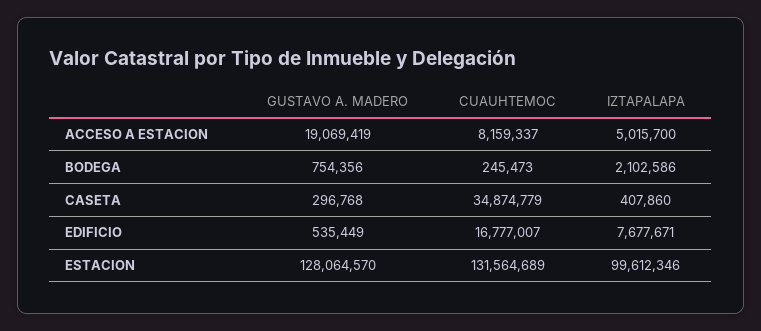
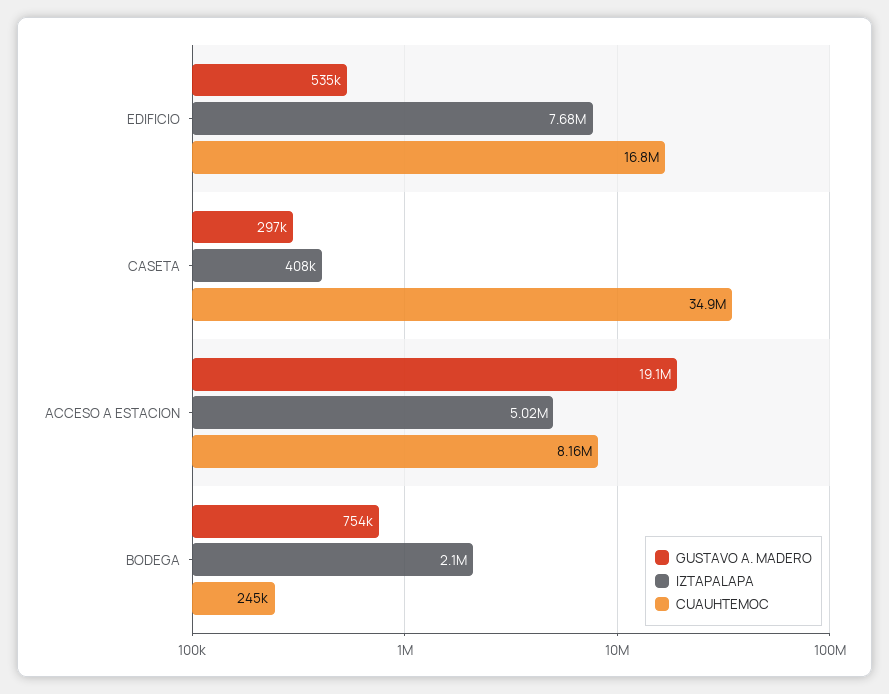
  {
    "GUSTAVO A. MADERO": {
      "ACCESO A ESTACION": 19069419,
      "BODEGA": 754356,
      "CASETA": 296768,
-     "EDIFICIO": 535449,
+     "EDIFICIO": 535449
-     "ESTACION": 128064570
    },
    "CUAUHTEMOC": {
      "ACCESO A ESTACION": 8159337,
      "BODEGA": 245473,
      "CASETA": 34874779,
-     "EDIFICIO": 16777007,
+     "EDIFICIO": 16777007
-     "ESTACION": 131564689
    },
    "IZTAPALAPA": {
      "ACCESO A ESTACION": 5015700,
      "BODEGA": 2102586,
      "CASETA": 407860,
-     "EDIFICIO": 7677671,
+     "EDIFICIO": 7677671
-     "ESTACION": 99612346
    }
  }

